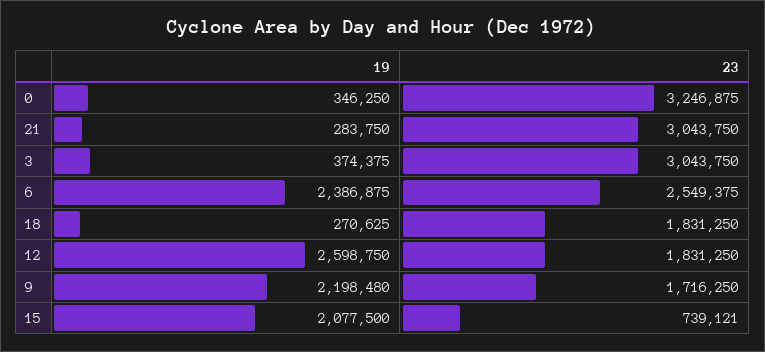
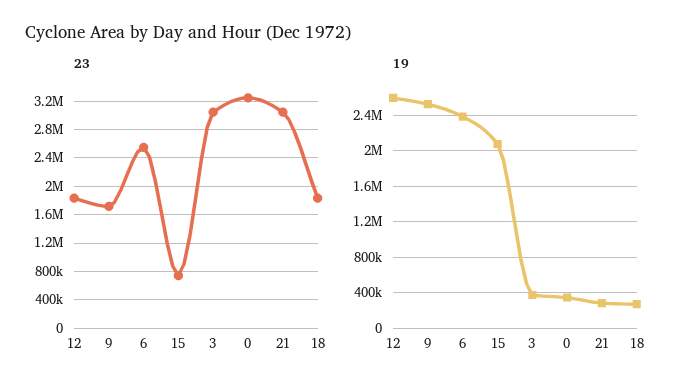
  {
    "19": {
      "0": 346250,
      "21": 283750,
      "3": 374375,
      "6": 2386875,
      "18": 270625,
      "12": 2598750,
-     "9": 2198480,
+     "9": 2500000,
      "15": 2077500
    },
    "23": {
      "0": 3246875,
      "21": 3043750,
      "3": 3043750,
      "6": 2549375,
      "18": 1831250,
      "12": 1831250,
      "9": 1716250,
      "15": 739121
    }
  }

